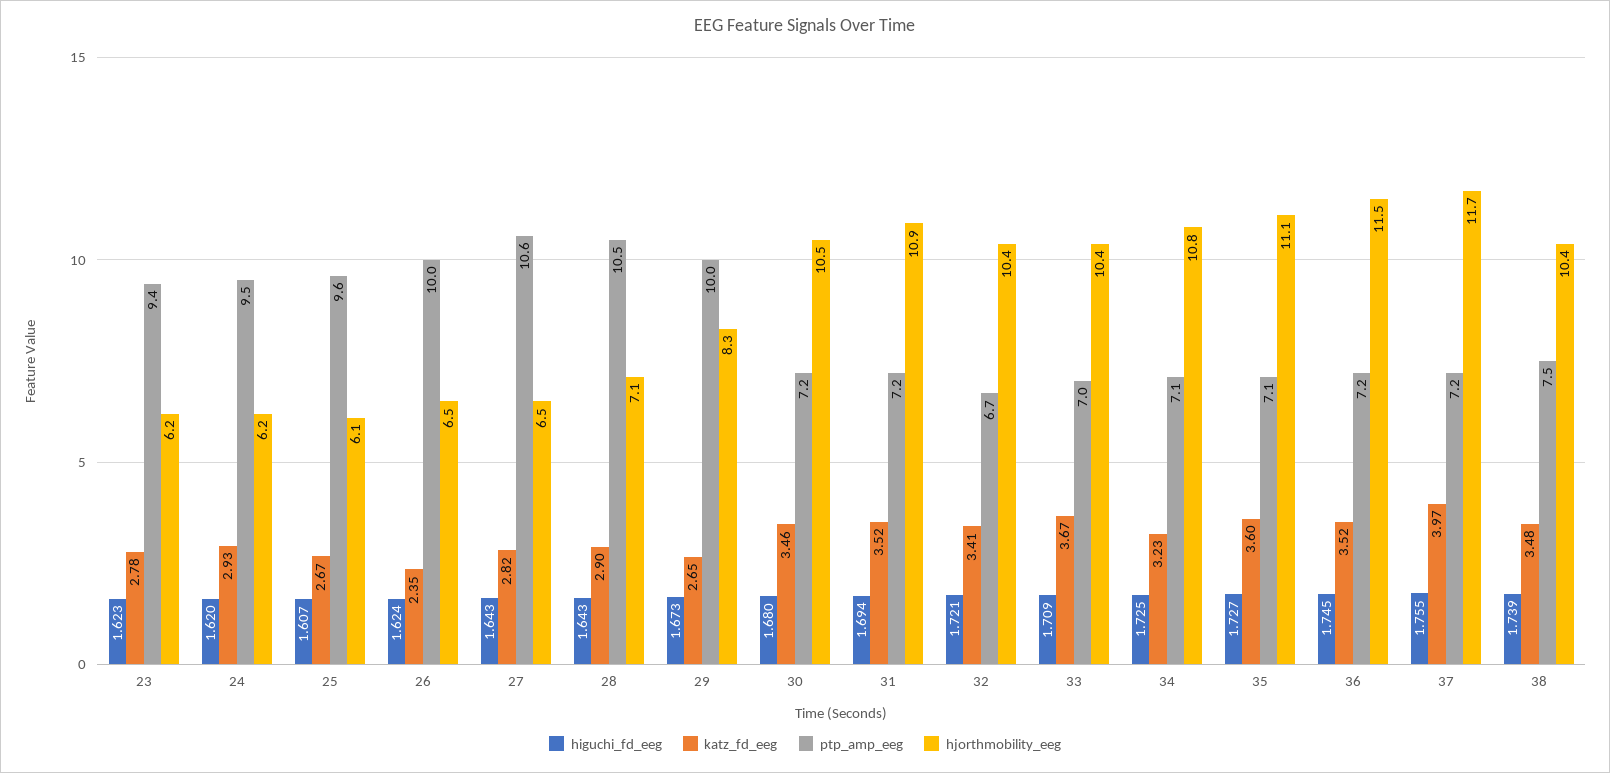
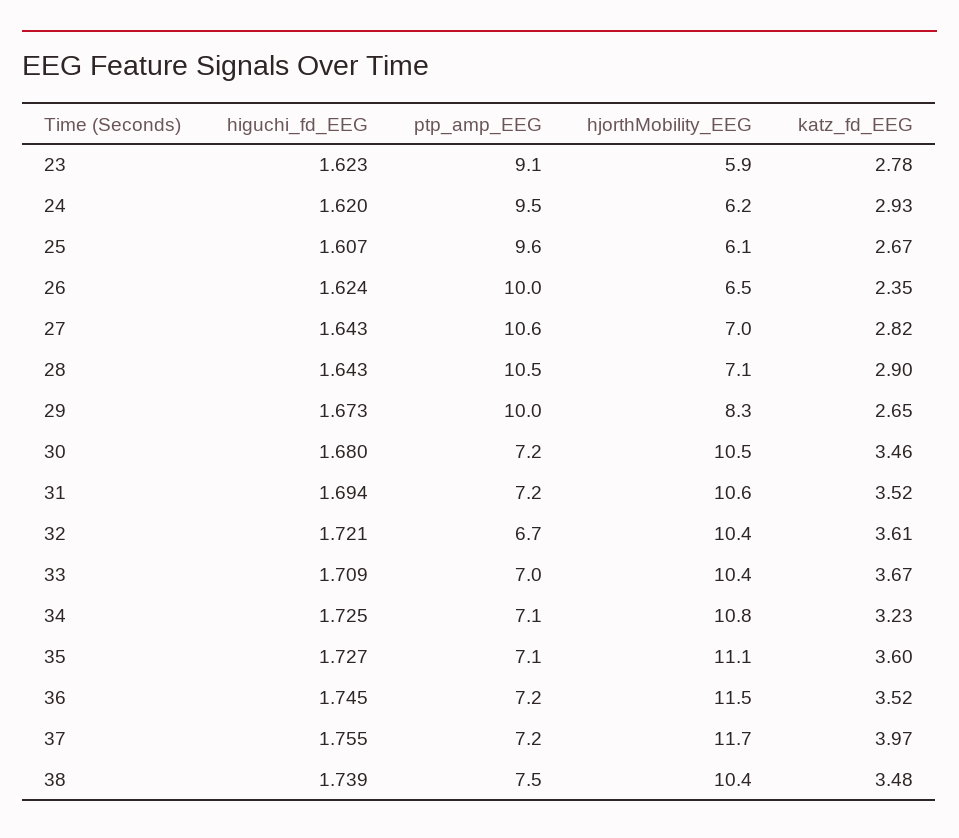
  {
    "higuchi_fd_eeg": {
      "23": 1.623,
      "24": 1.62,
      "25": 1.607,
      "26": 1.624,
      "27": 1.643,
      "28": 1.643,
      "29": 1.673,
      "30": 1.68,
      "31": 1.694,
      "32": 1.721,
      "33": 1.709,
      "34": 1.725,
      "35": 1.727,
      "36": 1.745,
      "37": 1.755,
      "38": 1.739
    },
    "katz_fd_eeg": {
      "23": 2.78,
      "24": 2.93,
      "25": 2.67,
      "26": 2.35,
      "27": 2.82,
      "28": 2.9,
      "29": 2.65,
      "30": 3.46,
      "31": 3.52,
-     "32": 3.41,
+     "32": 3.61,
      "33": 3.67,
      "34": 3.23,
      "35": 3.6,
      "36": 3.52,
      "37": 3.97,
      "38": 3.48
    },
    "ptp_amp_eeg": {
-     "23": 9.4,
+     "23": 9.1,
      "24": 9.5,
      "25": 9.6,
      "26": 10,
      "27": 10.6,
      "28": 10.5,
      "29": 10,
      "30": 7.2,
      "31": 7.2,
      "32": 6.7,
      "33": 7,
      "34": 7.1,
      "35": 7.1,
      "36": 7.2,
      "37": 7.2,
      "38": 7.5
    },
    "hjorthmobility_eeg": {
-     "23": 6.2,
+     "23": 5.9,
      "24": 6.2,
      "25": 6.1,
      "26": 6.5,
-     "27": 6.5,
+     "27": 7,
      "28": 7.1,
      "29": 8.3,
      "30": 10.5,
-     "31": 10.9,
+     "31": 10.6,
      "32": 10.4,
      "33": 10.4,
      "34": 10.8,
      "35": 11.1,
      "36": 11.5,
      "37": 11.7,
      "38": 10.4
    }
  }

